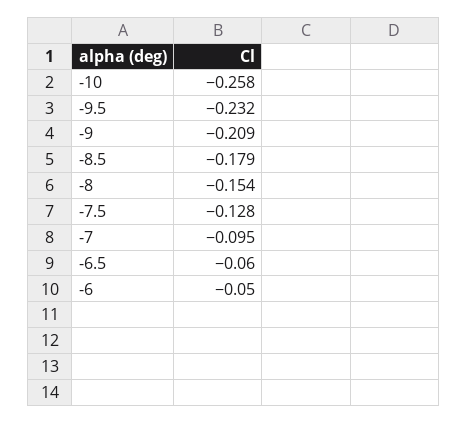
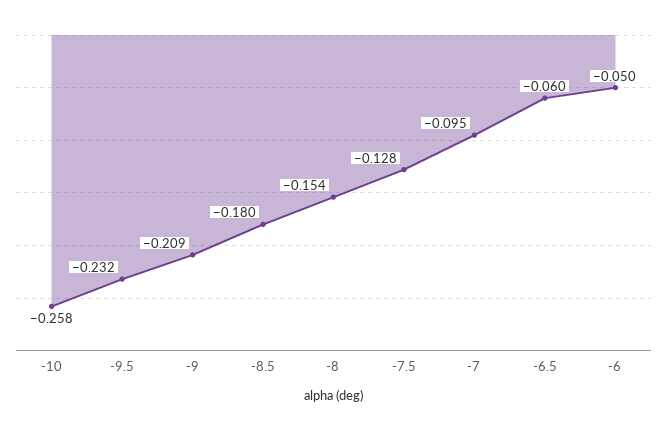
  {
    "-10": -0.258,
    "-9.5": -0.232,
    "-9": -0.209,
-   "-8.5": -0.179,
+   "-8.5": -0.18,
    "-8": -0.154,
    "-7.5": -0.128,
    "-7": -0.095,
    "-6.5": -0.06,
    "-6": -0.05
  }

